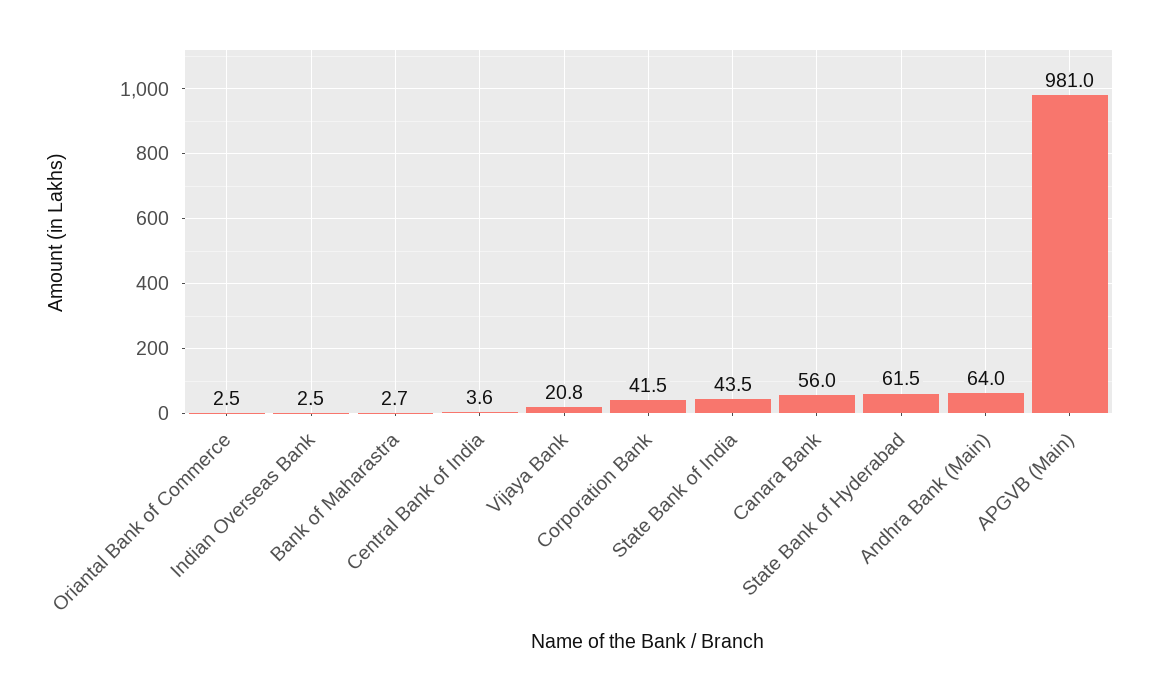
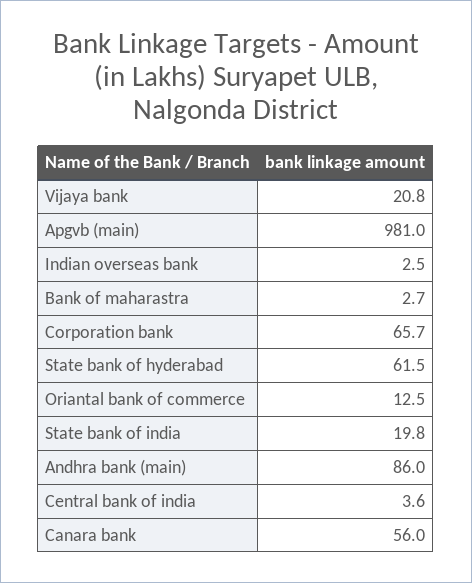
  {
-   "Oriantal Bank of Commerce": 2.5,
+   "Oriantal Bank of Commerce": 12.5,
    "Indian Overseas Bank": 2.5,
    "Bank of Maharastra": 2.7,
    "Central Bank of India": 3.6,
    "Vijaya Bank": 20.8,
-   "Corporation Bank": 41.5,
+   "Corporation Bank": 65.7,
-   "State Bank of India": 43.5,
+   "State Bank of India": 19.8,
    "Canara Bank": 56,
    "State Bank of Hyderabad": 61.5,
-   "Andhra Bank (Main)": 64,
+   "Andhra Bank (Main)": 86,
    "APGVB (Main)": 981
  }

